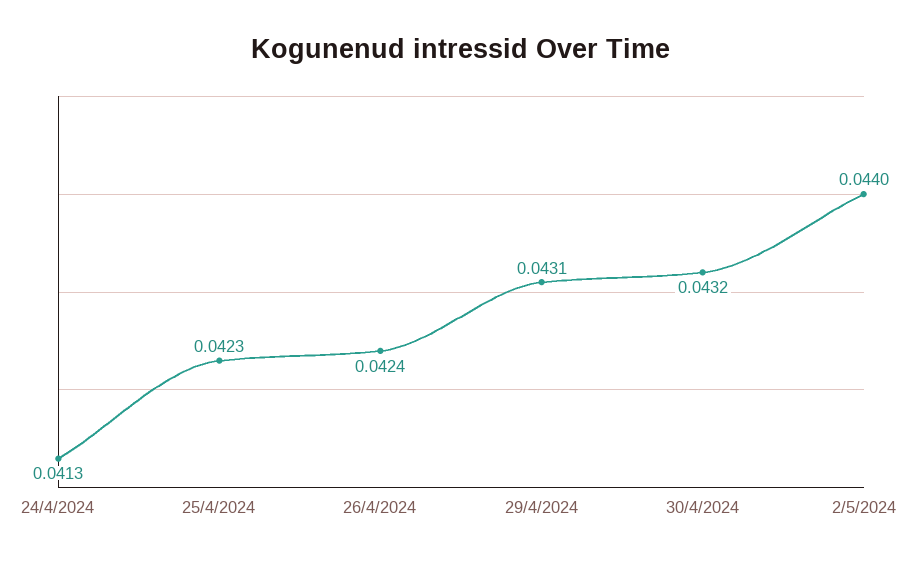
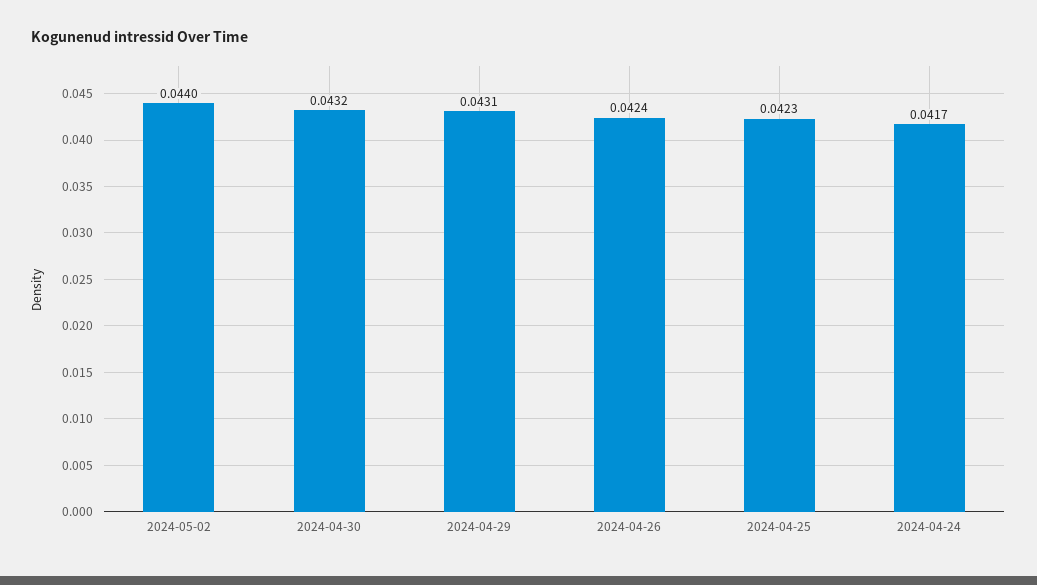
  {
-   "24/4/2024": 0.0413,
+   "24/4/2024": 0.0417,
    "25/4/2024": 0.0423,
    "26/4/2024": 0.0424,
    "29/4/2024": 0.0431,
    "30/4/2024": 0.0432,
    "2/5/2024": 0.044
  }

